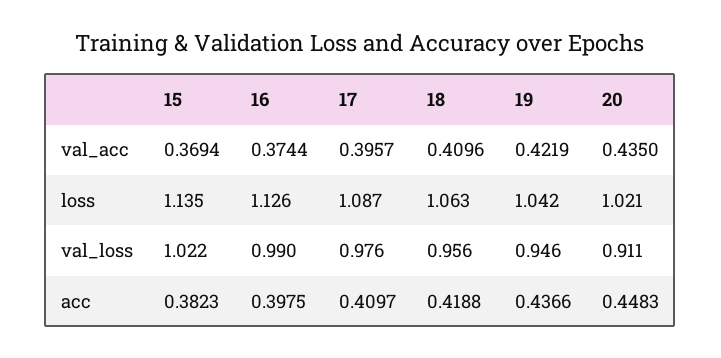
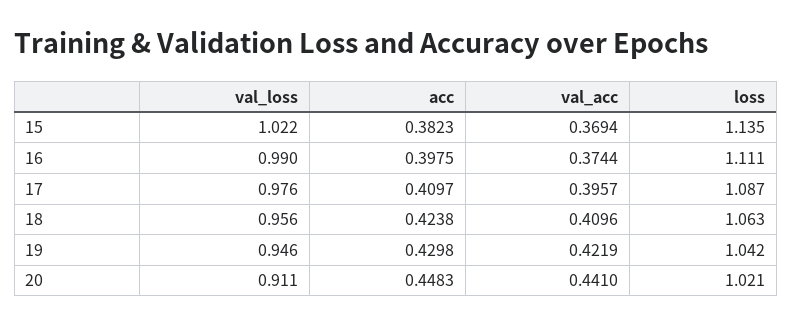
  {
    "15": {
      "val_acc": 0.3694,
      "loss": 1.135,
      "val_loss": 1.022,
      "acc": 0.3823
    },
    "16": {
      "val_acc": 0.3744,
-     "loss": 1.126,
+     "loss": 1.111,
      "val_loss": 0.99,
      "acc": 0.3975
    },
    "17": {
      "val_acc": 0.3957,
      "loss": 1.087,
      "val_loss": 0.976,
      "acc": 0.4097
    },
    "18": {
      "val_acc": 0.4096,
      "loss": 1.063,
      "val_loss": 0.956,
-     "acc": 0.4188
+     "acc": 0.4238
    },
    "19": {
      "val_acc": 0.4219,
      "loss": 1.042,
      "val_loss": 0.946,
-     "acc": 0.4366
+     "acc": 0.4298
    },
    "20": {
-     "val_acc": 0.435,
+     "val_acc": 0.441,
      "loss": 1.021,
      "val_loss": 0.911,
      "acc": 0.4483
    }
  }

